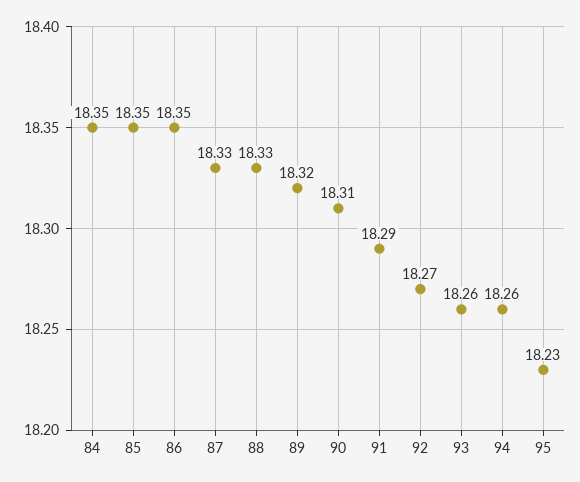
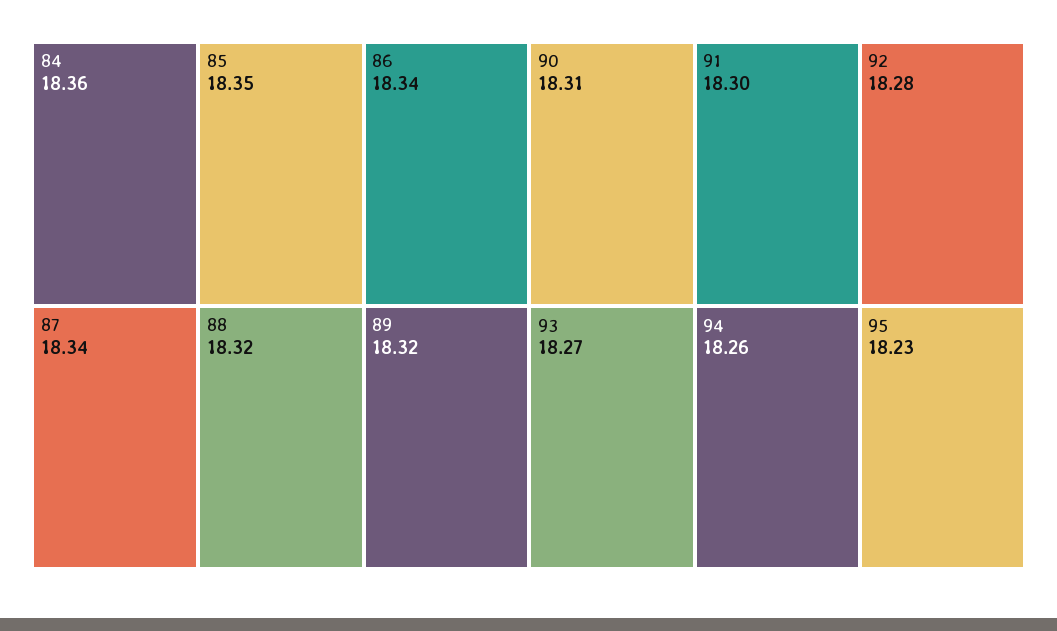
  {
-   "84": 18.35,
+   "84": 18.36,
    "85": 18.35,
-   "86": 18.35,
+   "86": 18.34,
-   "87": 18.33,
+   "87": 18.34,
-   "88": 18.33,
+   "88": 18.32,
    "89": 18.32,
    "90": 18.31,
-   "91": 18.29,
+   "91": 18.3,
-   "92": 18.27,
+   "92": 18.28,
-   "93": 18.26,
+   "93": 18.27,
    "94": 18.26,
    "95": 18.23
  }

